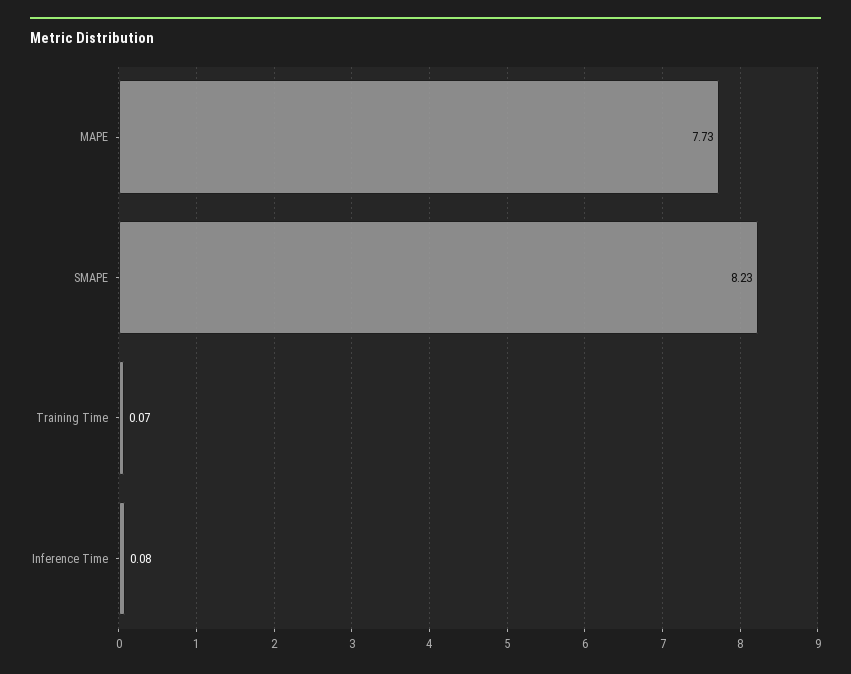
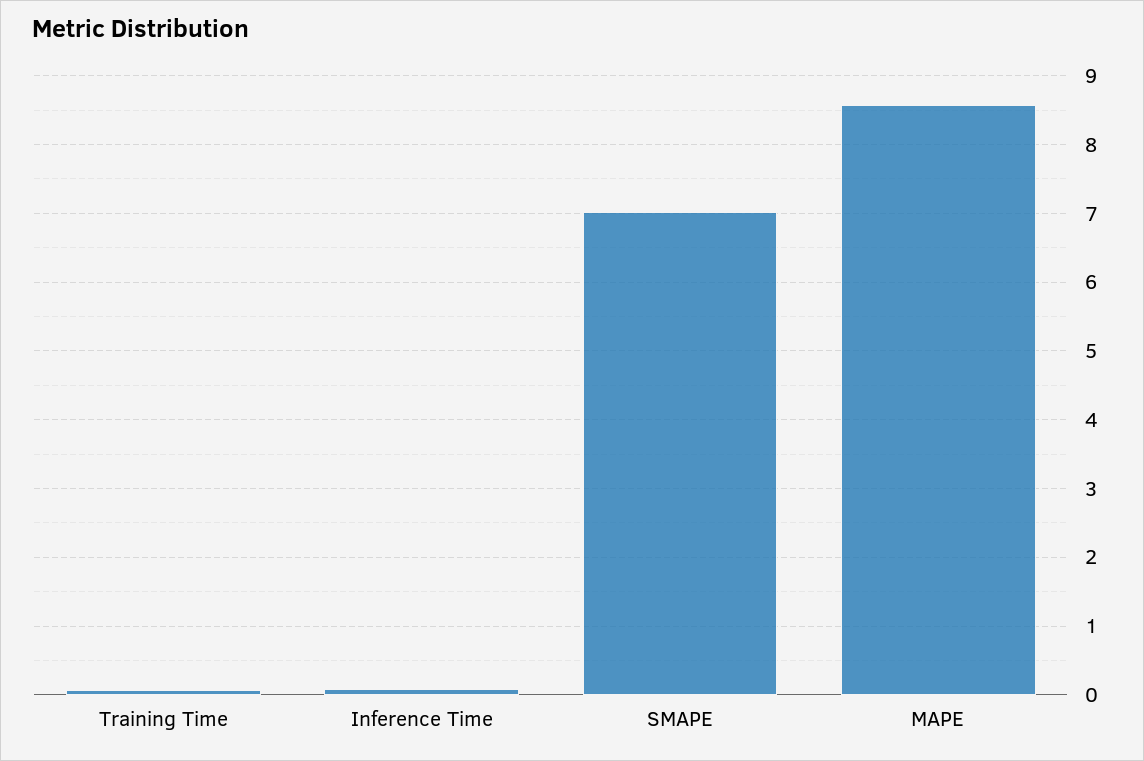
  {
-   "MAPE": 7.73,
+   "MAPE": 8.6,
-   "SMAPE": 8.23,
+   "SMAPE": 7,
    "Training Time": 0.07,
    "Inference Time": 0.08
  }

